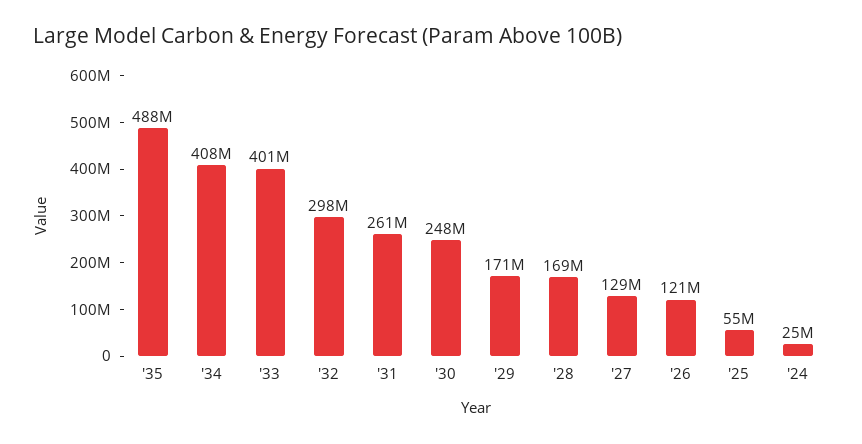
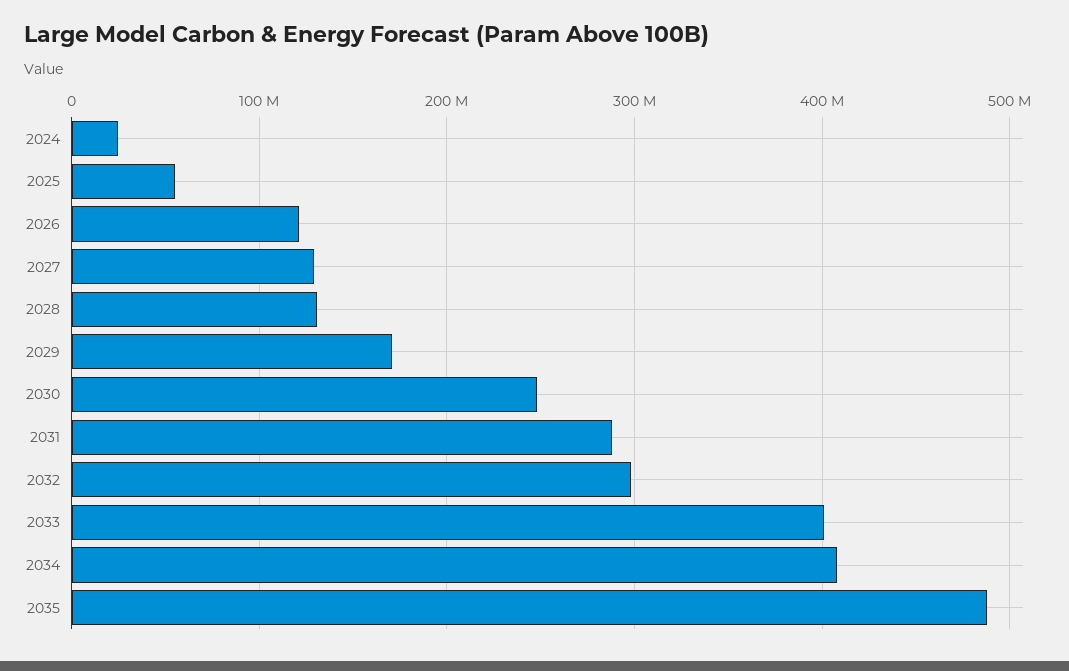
  {
    "'35": 488000000,
    "'34": 408000000,
    "'33": 401000000,
    "'32": 298000000,
-   "'31": 261000000,
+   "'31": 290000000,
    "'30": 248000000,
    "'29": 171000000,
-   "'28": 169000000,
+   "'28": 130000000,
    "'27": 129000000,
    "'26": 121000000,
    "'25": 55000000,
    "'24": 25000000
  }

